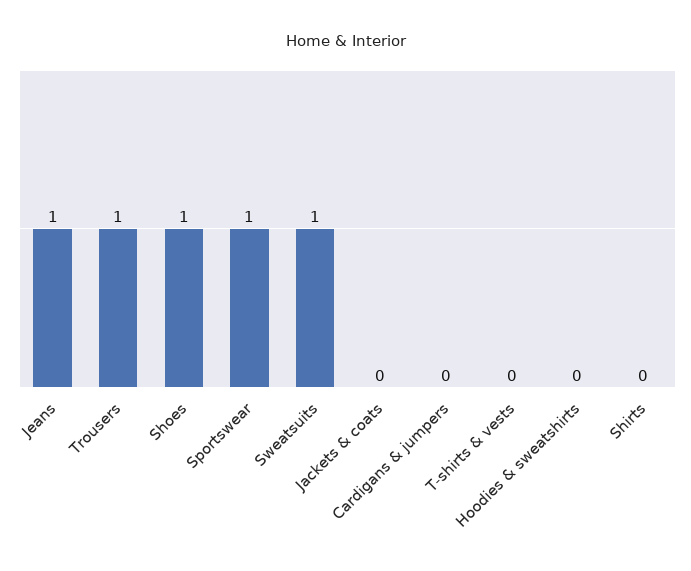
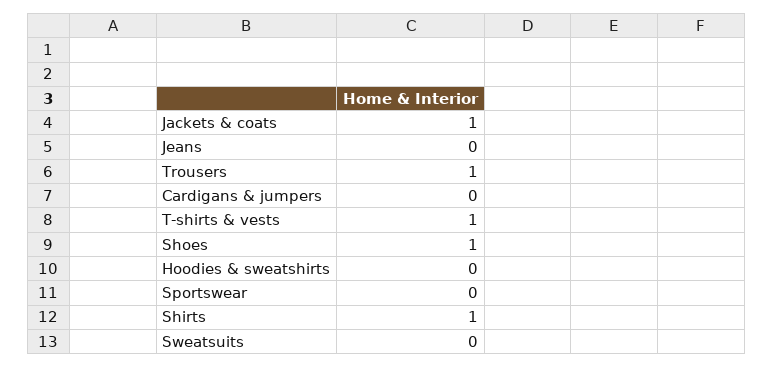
  {
-   "Jeans": 1,
+   "Jeans": 0,
    "Trousers": 1,
    "Shoes": 1,
-   "Sportswear": 1,
+   "Sportswear": 0,
-   "Sweatsuits": 1,
+   "Sweatsuits": 0,
-   "Jackets & coats": 0,
+   "Jackets & coats": 1,
    "Cardigans & jumpers": 0,
-   "T-shirts & vests": 0,
+   "T-shirts & vests": 1,
    "Hoodies & sweatshirts": 0,
-   "Shirts": 0
+   "Shirts": 1
  }

